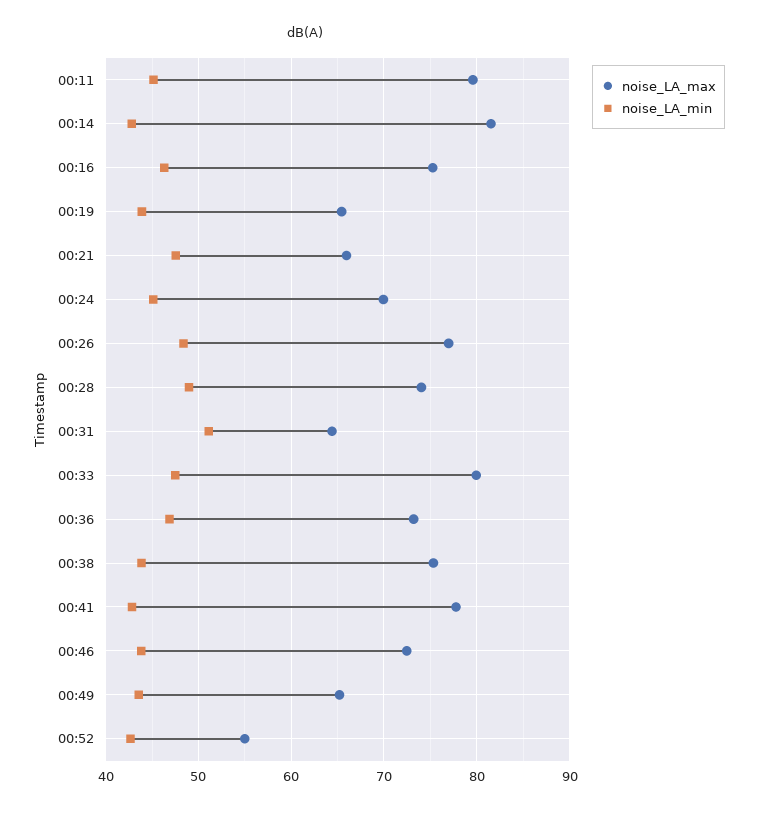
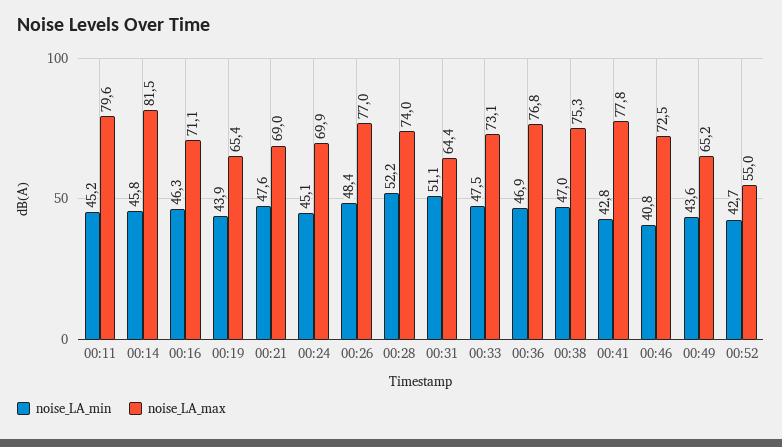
  {
    "noise_LA_max": {
      "00:11": 79.6,
      "00:14": 81.5,
-     "00:16": 75,
+     "00:16": 71.1,
      "00:19": 65.4,
-     "00:21": 66,
+     "00:21": 69,
      "00:24": 69.9,
      "00:26": 77,
      "00:28": 74,
      "00:31": 64.4,
-     "00:33": 80,
+     "00:33": 73.1,
-     "00:36": 73,
+     "00:36": 76.8,
      "00:38": 75.3,
      "00:41": 77.8,
      "00:46": 72.5,
      "00:49": 65.2,
      "00:52": 55
    },
    "noise_LA_min": {
      "00:11": 45.2,
-     "00:14": 43,
+     "00:14": 45.8,
      "00:16": 46.3,
      "00:19": 43.9,
      "00:21": 47.6,
      "00:24": 45.1,
      "00:26": 48.4,
-     "00:28": 49,
+     "00:28": 52.2,
      "00:31": 51.1,
      "00:33": 47.5,
      "00:36": 46.9,
-     "00:38": 44,
+     "00:38": 47,
      "00:41": 42.8,
-     "00:46": 44,
+     "00:46": 40.8,
      "00:49": 43.6,
      "00:52": 42.7
    }
  }

